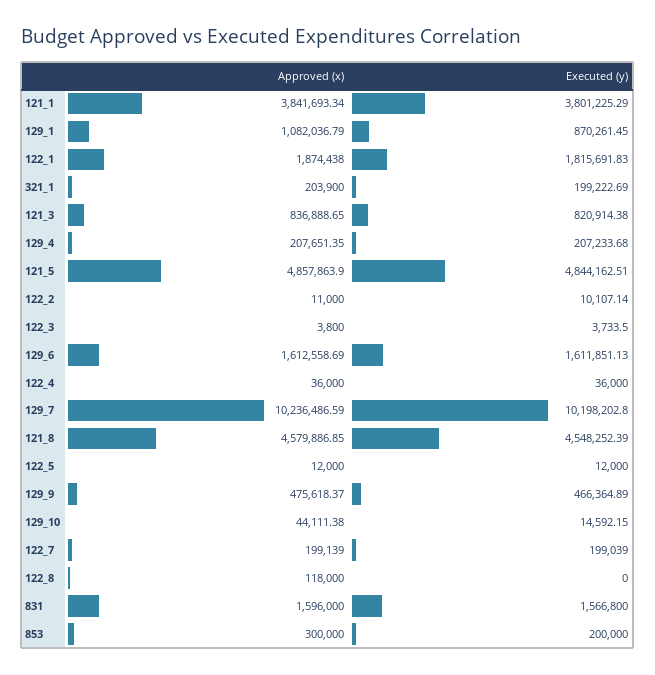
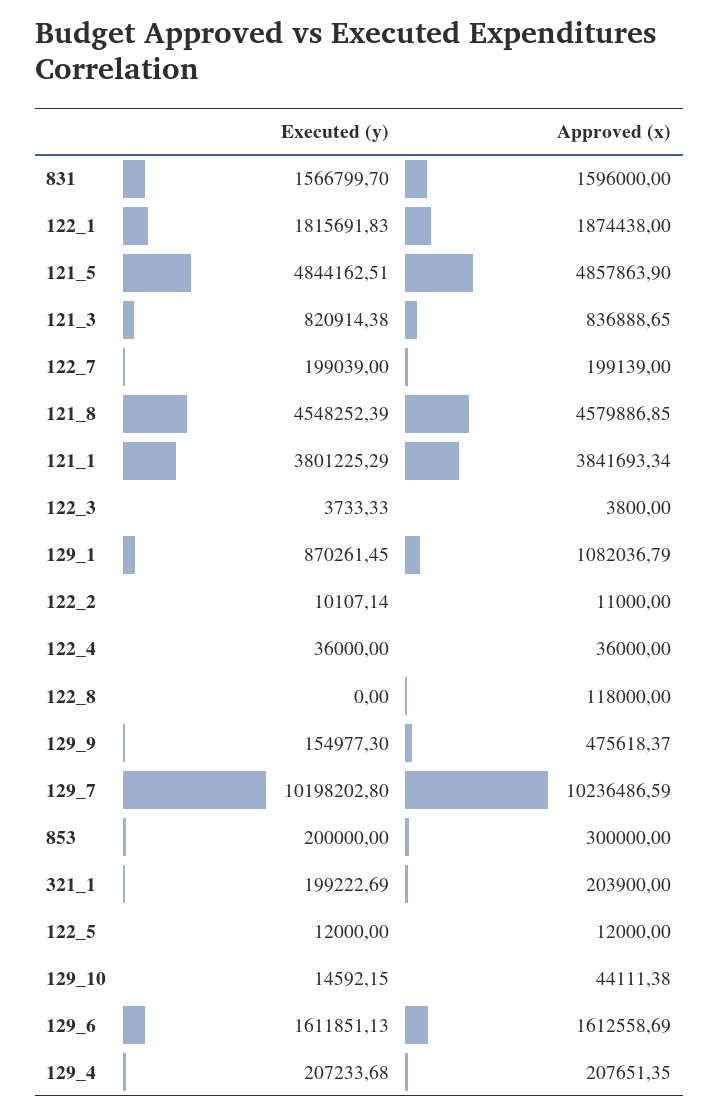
  {
    "Approved (x)": {
      "121_1": 3841693.34,
      "129_1": 1082036.79,
      "122_1": 1874438,
      "321_1": 203900,
      "121_3": 836888.65,
      "129_4": 207651.35,
      "121_5": 4857863.9,
      "122_2": 11000,
      "122_3": 3800,
      "129_6": 1612558.69,
      "122_4": 36000,
      "129_7": 10236486.59,
      "121_8": 4579886.85,
      "122_5": 12000,
      "129_9": 475618.37,
      "129_10": 44111.38,
      "122_7": 199139,
      "122_8": 118000,
      "831": 1596000,
      "853": 300000
    },
    "Executed (y)": {
      "121_1": 3801225.29,
      "129_1": 870261.45,
      "122_1": 1815691.83,
      "321_1": 199222.69,
      "121_3": 820914.38,
      "129_4": 207233.68,
      "121_5": 4844162.51,
      "122_2": 10107.14,
-     "122_3": 3733.5,
+     "122_3": 3733.33,
      "129_6": 1611851.13,
      "122_4": 36000,
      "129_7": 10198202.8,
      "121_8": 4548252.39,
      "122_5": 12000,
-     "129_9": 466364.89,
+     "129_9": 154977.3,
      "129_10": 14592.15,
      "122_7": 199039,
      "122_8": 0,
-     "831": 1566800,
+     "831": 1566799.7,
      "853": 200000
    }
  }

